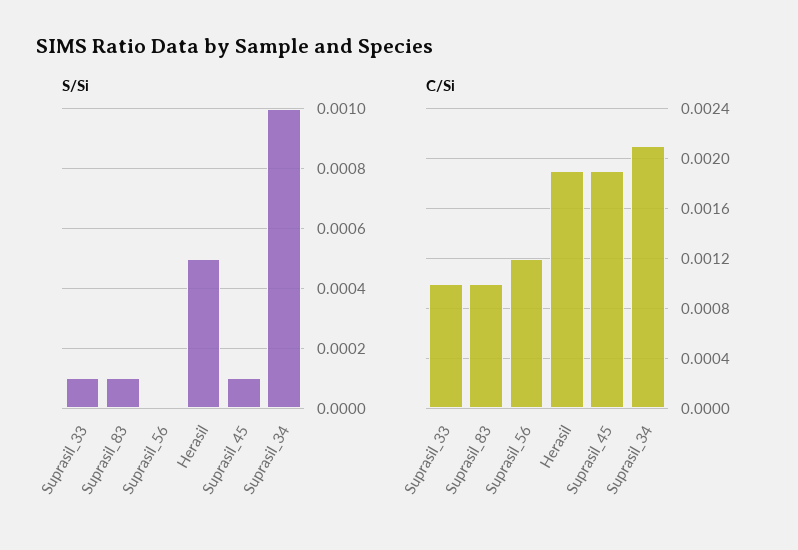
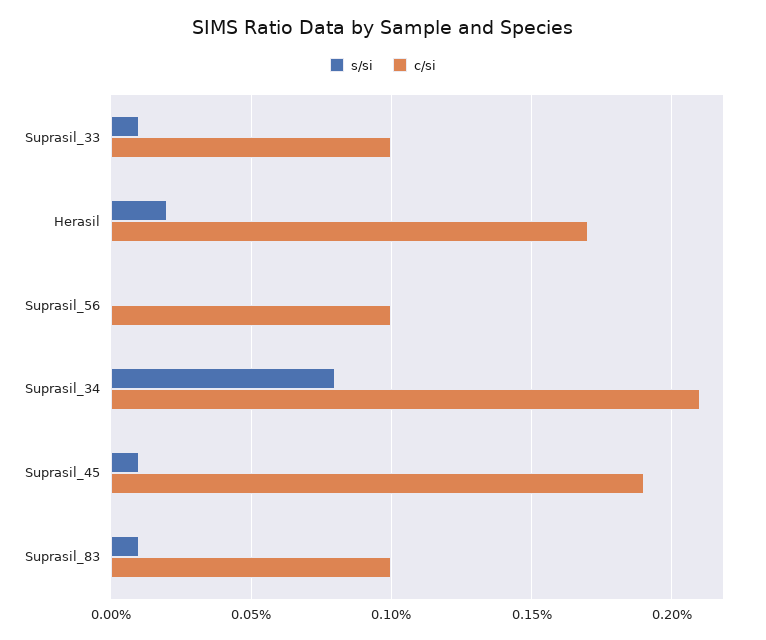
  {
    "S/Si": {
      "Suprasil_33": 0.0001,
      "Suprasil_83": 0.0001,
      "Suprasil_56": 0,
-     "Herasil": 0.0005,
+     "Herasil": 0.0002,
      "Suprasil_45": 0.0001,
-     "Suprasil_34": 0.001
+     "Suprasil_34": 0.0008
    },
    "C/Si": {
      "Suprasil_33": 0.001,
      "Suprasil_83": 0.001,
-     "Suprasil_56": 0.0012,
+     "Suprasil_56": 0.001,
-     "Herasil": 0.0019,
+     "Herasil": 0.0017,
      "Suprasil_45": 0.0019,
      "Suprasil_34": 0.0021
    }
  }

